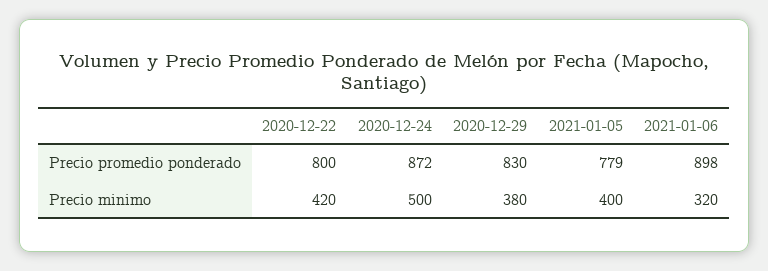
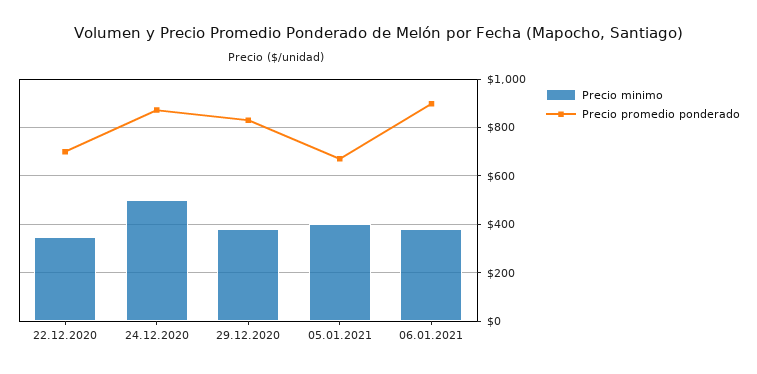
  {
    "Precio promedio ponderado": {
-     "2020-12-22": 800,
+     "2020-12-22": 700,
      "2020-12-24": 872,
      "2020-12-29": 830,
-     "2021-01-05": 779,
+     "2021-01-05": 675,
      "2021-01-06": 898
    },
    "Precio minimo": {
-     "2020-12-22": 420,
+     "2020-12-22": 350,
      "2020-12-24": 500,
      "2020-12-29": 380,
      "2021-01-05": 400,
-     "2021-01-06": 320
+     "2021-01-06": 375
    }
  }

